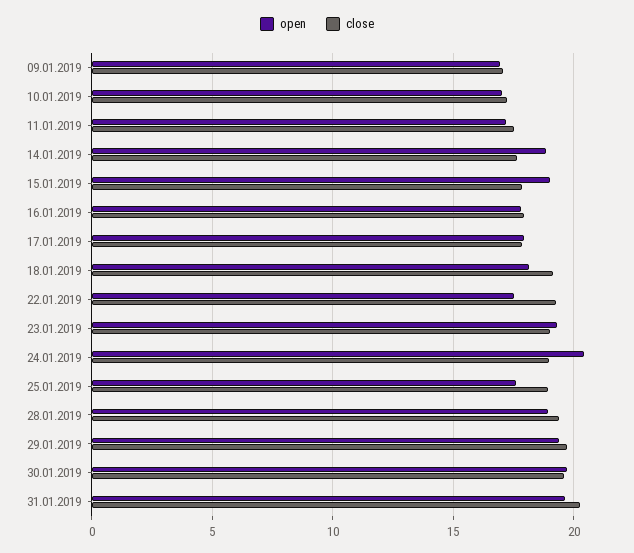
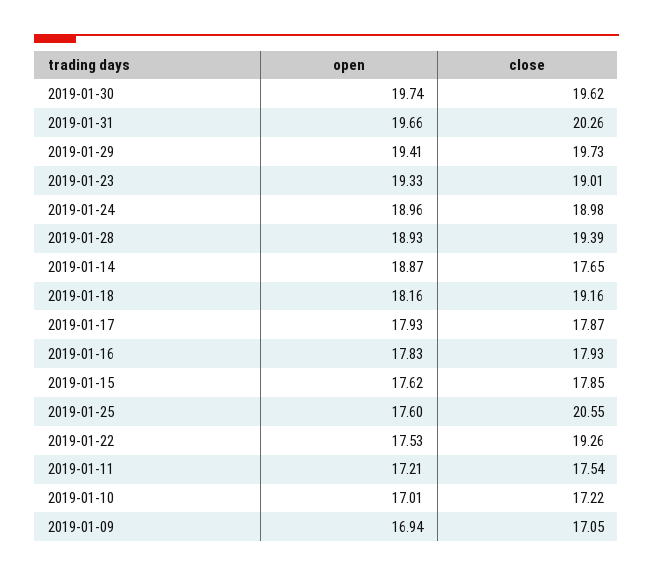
  {
    "open": {
      "09.01.2019": 16.94,
      "10.01.2019": 17.01,
      "11.01.2019": 17.21,
      "14.01.2019": 18.87,
-     "15.01.2019": 19,
+     "15.01.2019": 17.62,
      "16.01.2019": 17.83,
      "17.01.2019": 17.93,
      "18.01.2019": 18.16,
      "22.01.2019": 17.53,
      "23.01.2019": 19.33,
-     "24.01.2019": 20.5,
+     "24.01.2019": 18.96,
      "25.01.2019": 17.6,
      "28.01.2019": 18.93,
      "29.01.2019": 19.41,
      "30.01.2019": 19.74,
      "31.01.2019": 19.66
    },
    "close": {
      "09.01.2019": 17.05,
      "10.01.2019": 17.22,
      "11.01.2019": 17.54,
      "14.01.2019": 17.65,
      "15.01.2019": 17.85,
      "16.01.2019": 17.93,
      "17.01.2019": 17.87,
      "18.01.2019": 19.16,
      "22.01.2019": 19.26,
      "23.01.2019": 19.01,
      "24.01.2019": 18.98,
-     "25.01.2019": 19,
+     "25.01.2019": 20.55,
      "28.01.2019": 19.39,
      "29.01.2019": 19.73,
      "30.01.2019": 19.62,
      "31.01.2019": 20.26
    }
  }

